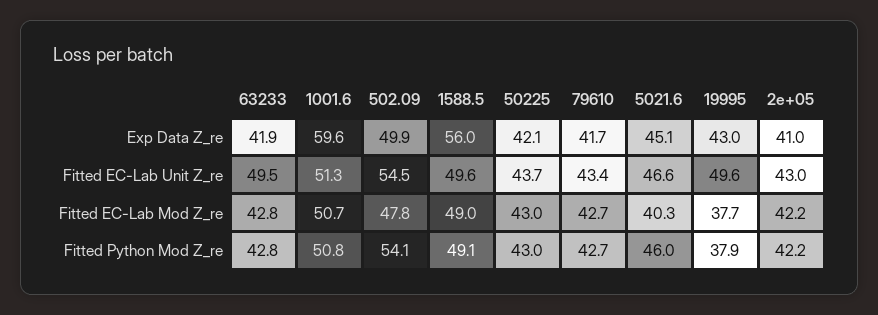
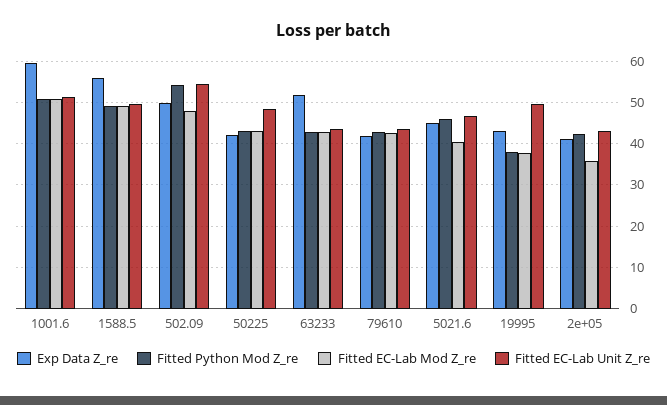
  {
    "Exp Data Z_re": {
-     "63233": 41.9,
+     "63233": 52,
      "1001.6": 59.6,
      "502.09": 49.9,
      "1588.5": 56,
      "50225": 42.1,
      "79610": 41.7,
      "5021.6": 45.1,
      "19995": 43,
      "2e+05": 41
    },
    "Fitted EC-Lab Unit Z_re": {
-     "63233": 49.5,
+     "63233": 44,
      "1001.6": 51.3,
      "502.09": 54.5,
      "1588.5": 49.6,
-     "50225": 43.7,
+     "50225": 48,
      "79610": 43.4,
      "5021.6": 46.6,
      "19995": 49.6,
      "2e+05": 43
    },
    "Fitted EC-Lab Mod Z_re": {
      "63233": 42.8,
      "1001.6": 50.7,
      "502.09": 47.8,
      "1588.5": 49,
      "50225": 43,
      "79610": 42.7,
      "5021.6": 40.3,
      "19995": 37.7,
-     "2e+05": 42.2
+     "2e+05": 36
    },
    "Fitted Python Mod Z_re": {
      "63233": 42.8,
      "1001.6": 50.8,
      "502.09": 54.1,
      "1588.5": 49.1,
      "50225": 43,
      "79610": 42.7,
      "5021.6": 46,
      "19995": 37.9,
      "2e+05": 42.2
    }
  }

